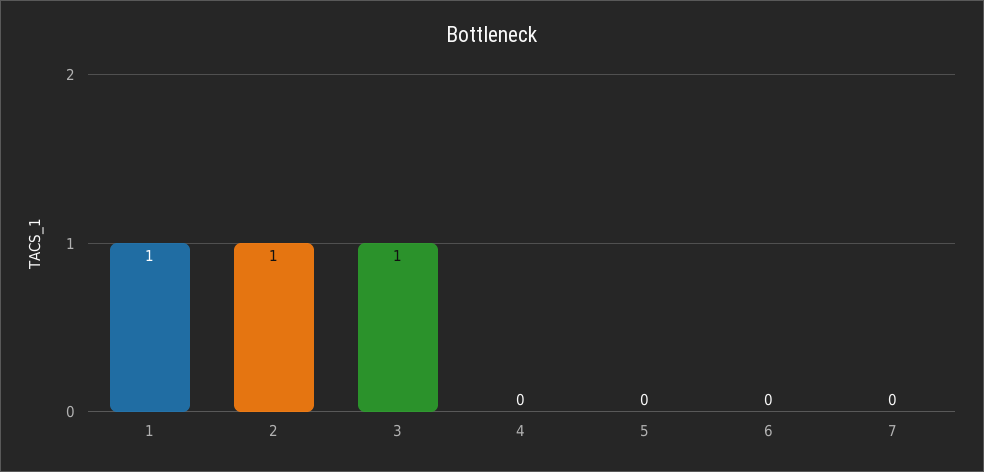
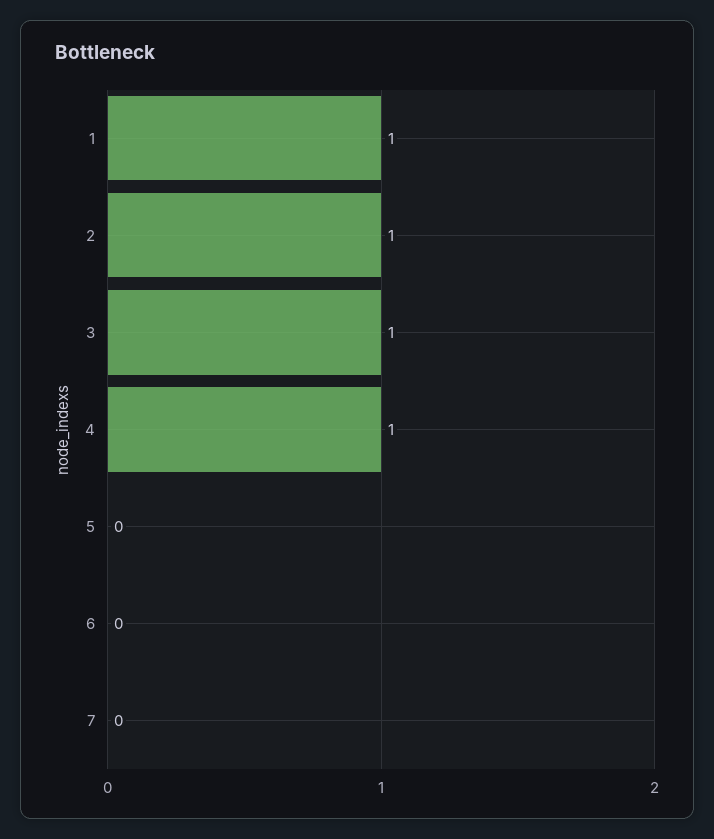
  {
    "1": 1,
    "2": 1,
    "3": 1,
-   "4": 0,
+   "4": 1,
    "5": 0,
    "6": 0,
    "7": 0
  }

